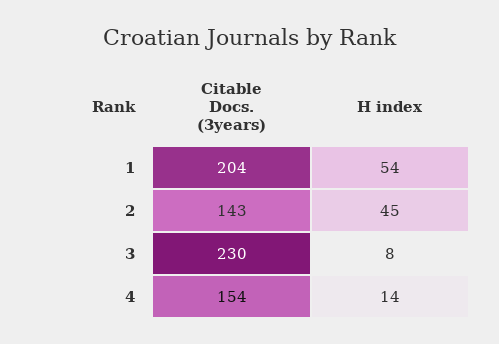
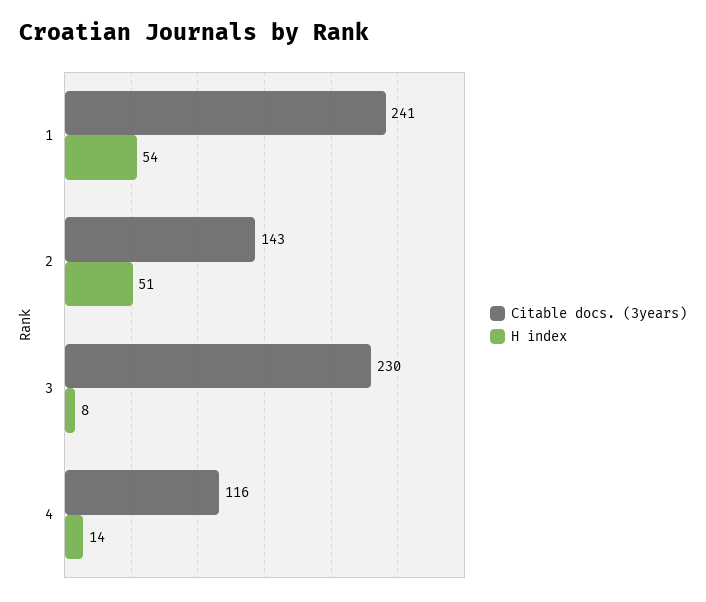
  {
    "Citable Docs. (3years)": {
-     "1": 204,
+     "1": 241,
      "2": 143,
      "3": 230,
-     "4": 154
+     "4": 116
    },
    "H index": {
      "1": 54,
-     "2": 45,
+     "2": 51,
      "3": 8,
      "4": 14
    }
  }

